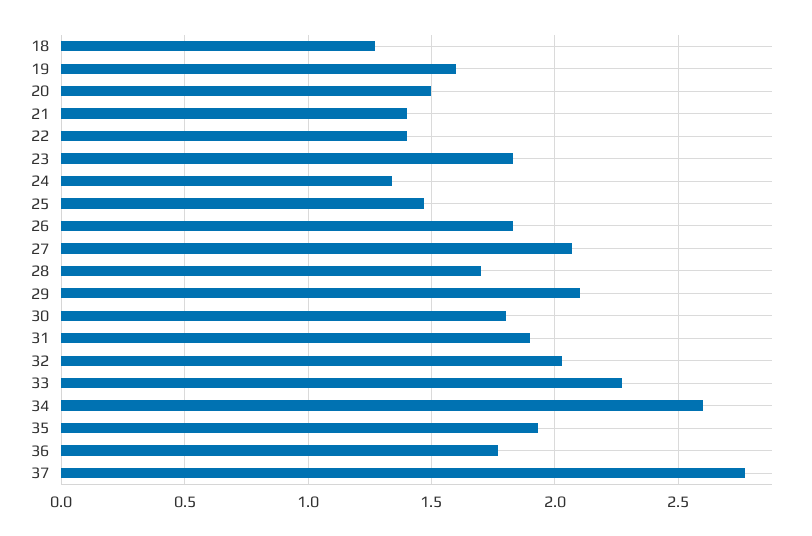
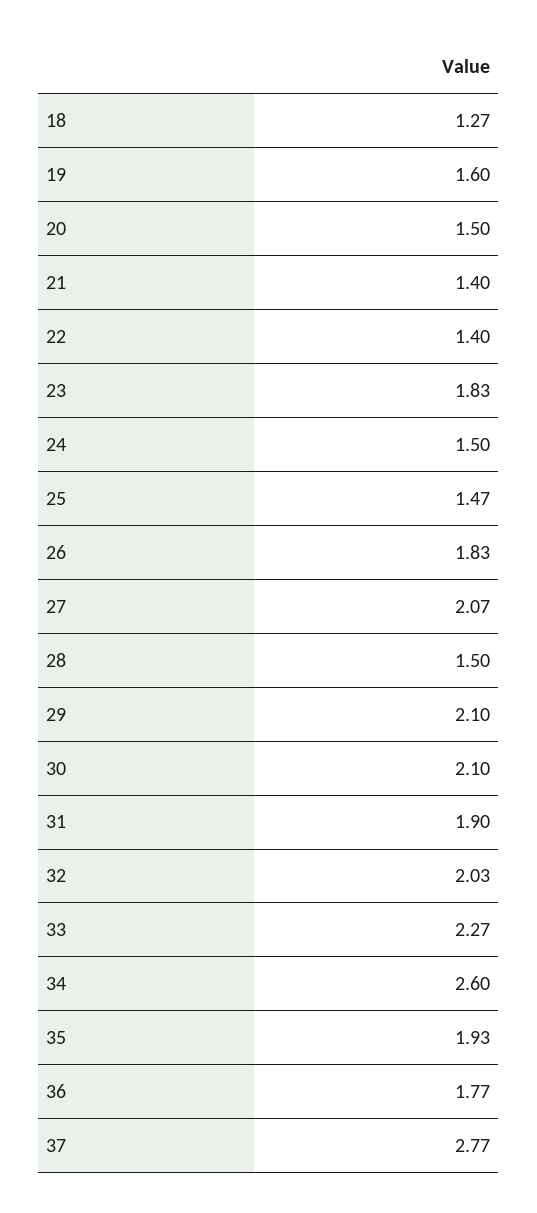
  {
    "18": 1.27,
    "19": 1.6,
    "20": 1.5,
    "21": 1.4,
    "22": 1.4,
    "23": 1.83,
-   "24": 1.35,
+   "24": 1.5,
    "25": 1.47,
    "26": 1.83,
    "27": 2.07,
-   "28": 1.7,
+   "28": 1.5,
    "29": 2.1,
-   "30": 1.8,
+   "30": 2.1,
    "31": 1.9,
    "32": 2.03,
    "33": 2.27,
    "34": 2.6,
    "35": 1.93,
    "36": 1.77,
    "37": 2.77
  }

